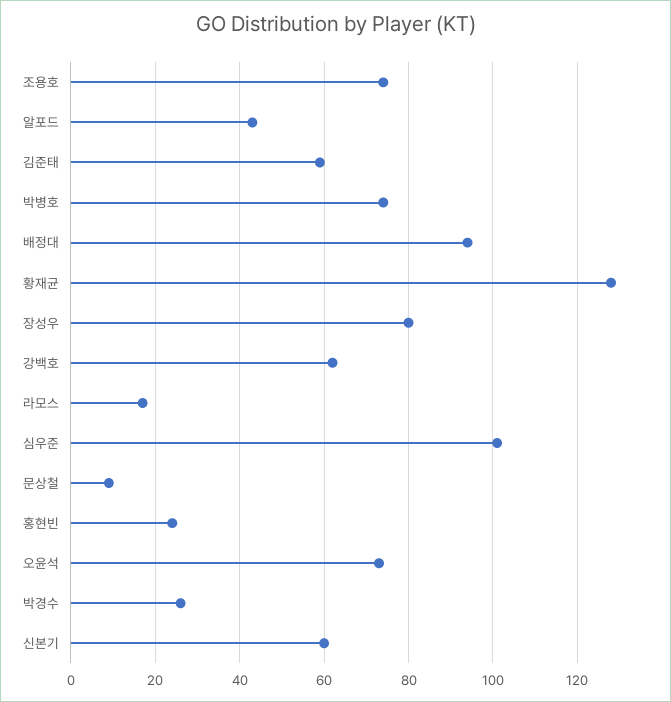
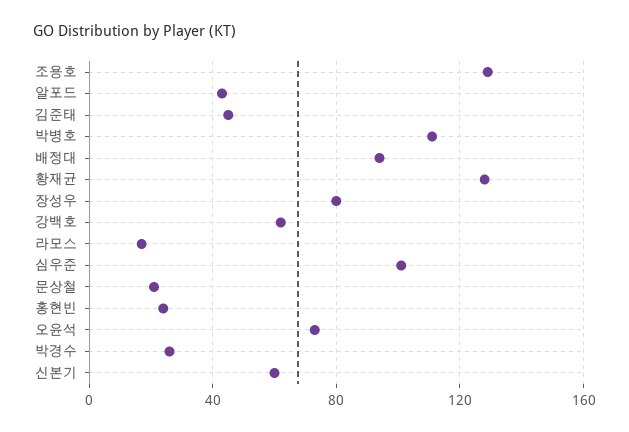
  {
-   "조용호": 75,
+   "조용호": 130,
    "알포드": 45,
-   "김준태": 60,
+   "김준태": 45,
-   "박병호": 75,
+   "박병호": 110,
    "배정대": 95,
    "황재균": 130,
    "장성우": 80,
    "강백호": 60,
    "라모스": 15,
    "심우준": 100,
-   "문상철": 10,
+   "문상철": 20,
    "홍현빈": 25,
    "오윤석": 75,
    "박경수": 25,
    "신본기": 60
  }

